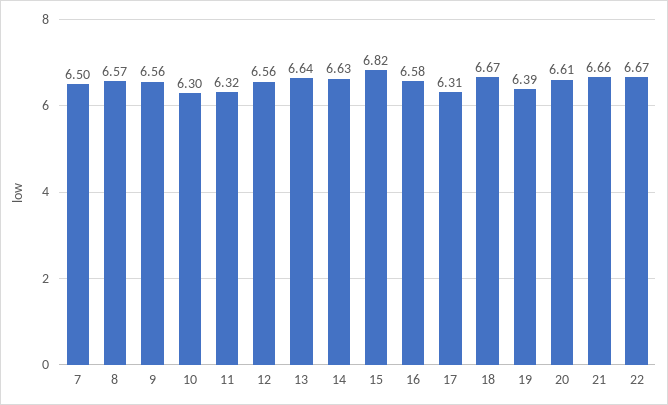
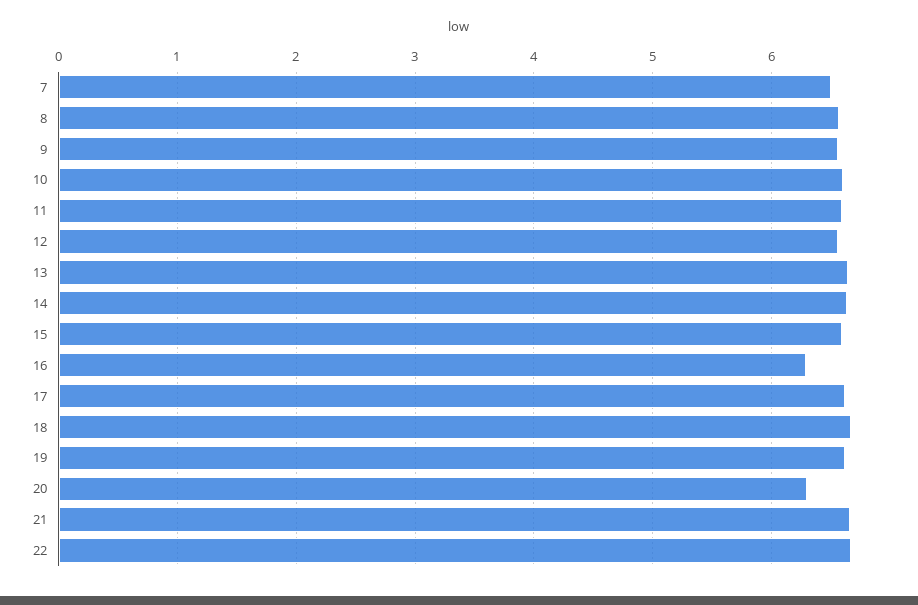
  {
    "7": 6.5,
    "8": 6.57,
    "9": 6.56,
-   "10": 6.3,
+   "10": 6.6,
-   "11": 6.32,
+   "11": 6.6,
    "12": 6.56,
    "13": 6.64,
    "14": 6.63,
-   "15": 6.82,
+   "15": 6.6,
-   "16": 6.58,
+   "16": 6.3,
-   "17": 6.31,
+   "17": 6.6,
    "18": 6.67,
-   "19": 6.39,
+   "19": 6.6,
-   "20": 6.61,
+   "20": 6.3,
    "21": 6.66,
    "22": 6.67
  }

